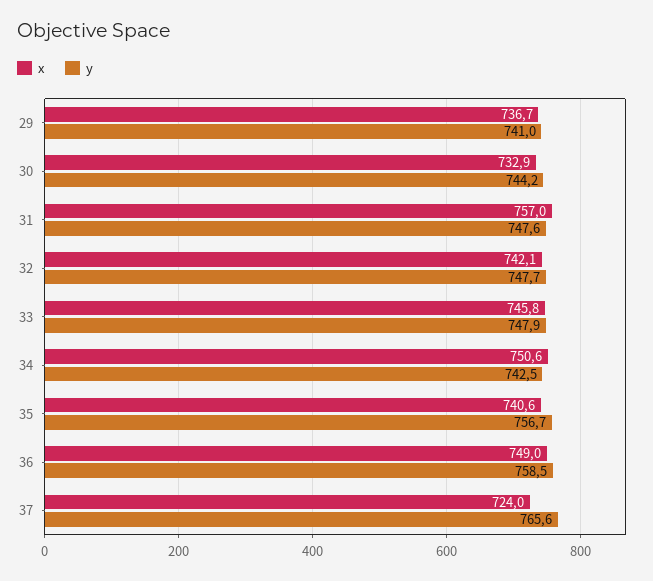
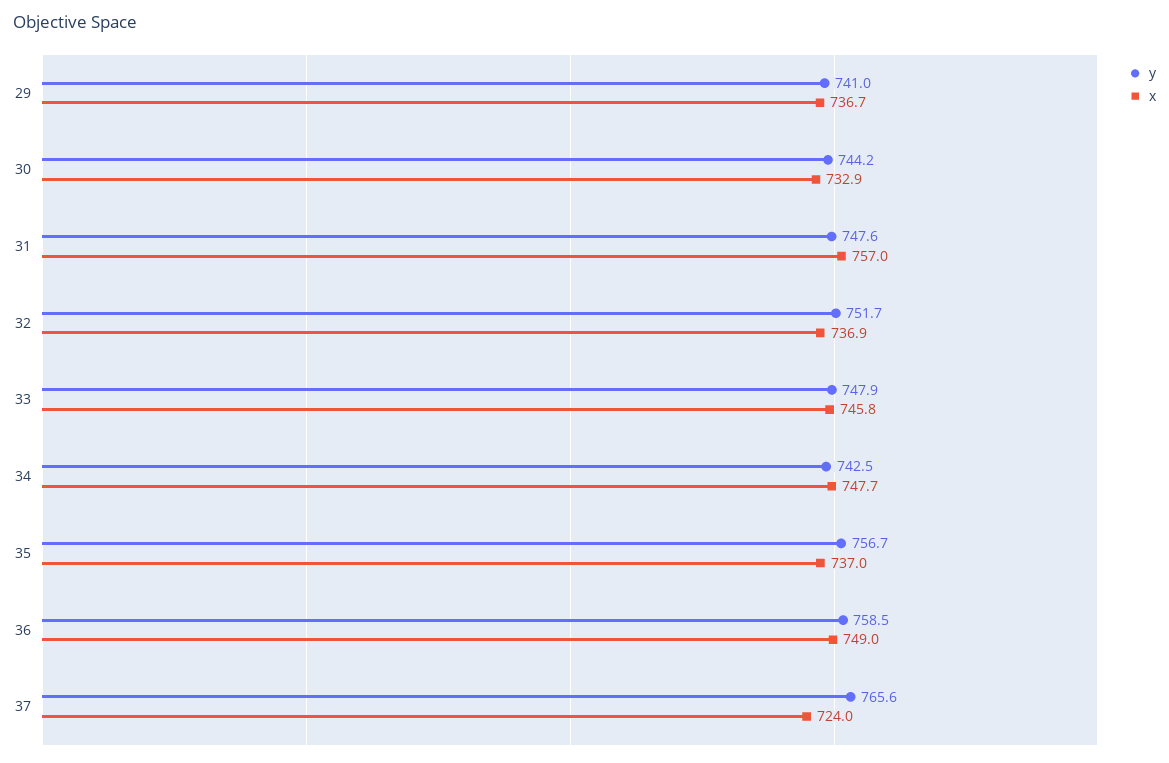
  {
    "x": {
      "29": 736.7,
      "30": 732.9,
      "31": 757,
-     "32": 742.1,
+     "32": 736.9,
      "33": 745.8,
-     "34": 750.6,
+     "34": 747.7,
-     "35": 740.6,
+     "35": 737,
      "36": 749,
      "37": 724
    },
    "y": {
      "29": 741,
      "30": 744.2,
      "31": 747.6,
-     "32": 747.7,
+     "32": 751.7,
      "33": 747.9,
      "34": 742.5,
      "35": 756.7,
      "36": 758.5,
      "37": 765.6
    }
  }

